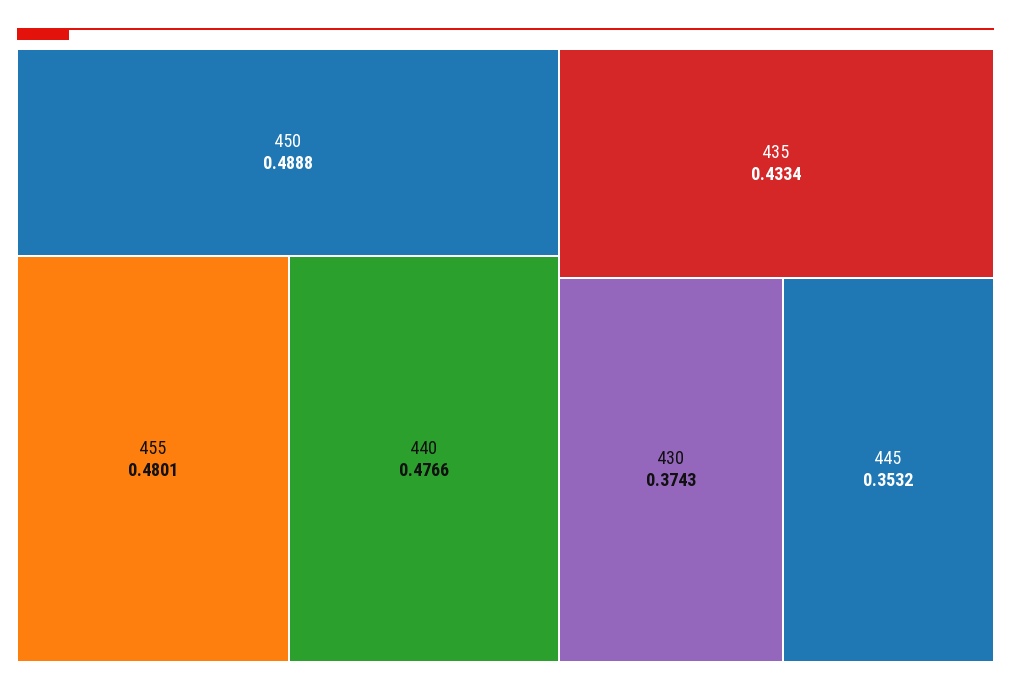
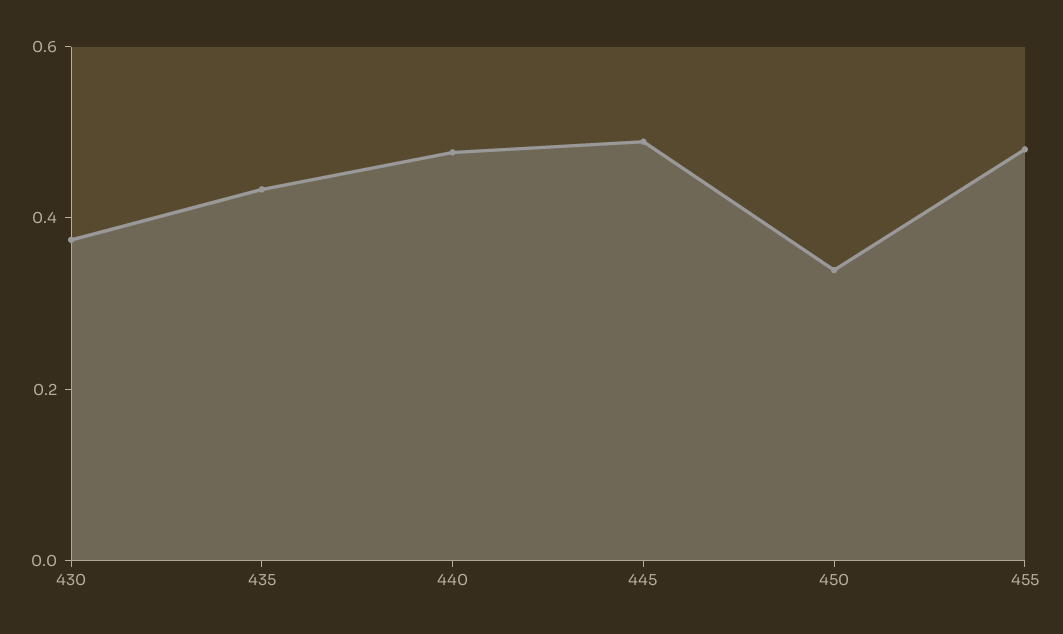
  {
-   "450": 0.4888,
+   "450": 0.35,
    "455": 0.4801,
    "440": 0.4766,
    "435": 0.4334,
    "430": 0.3743,
-   "445": 0.3532
+   "445": 0.5
  }

